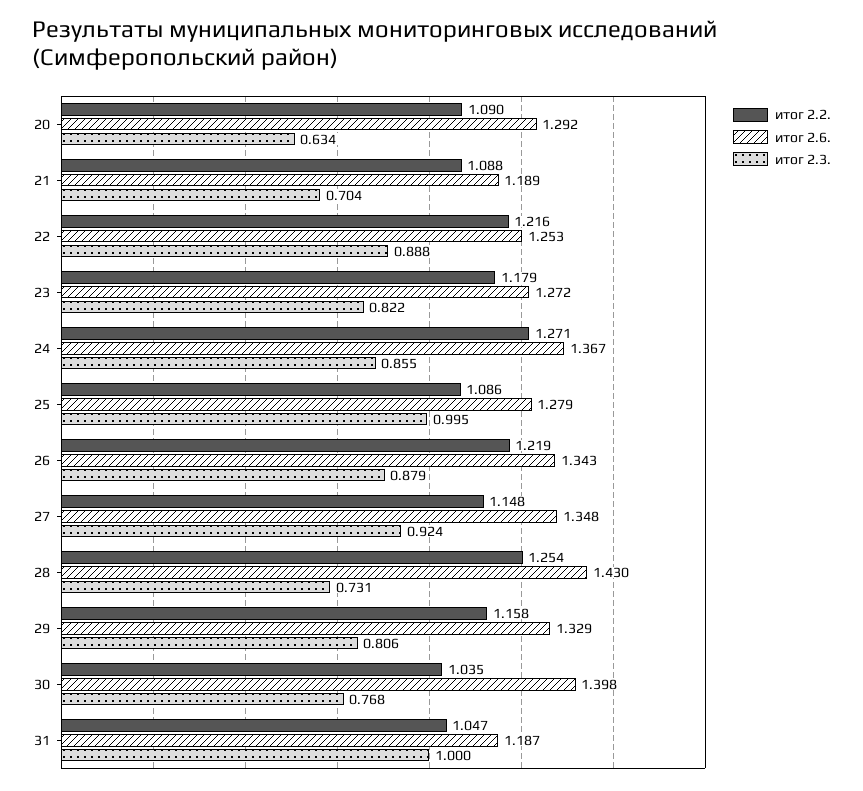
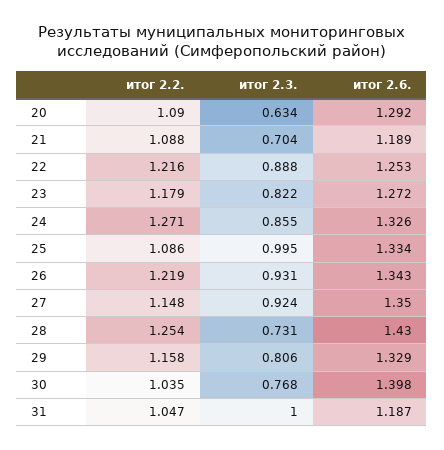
  {
    "итог 2.2.": {
      "20": 1.09,
      "21": 1.088,
      "22": 1.216,
      "23": 1.179,
      "24": 1.271,
      "25": 1.086,
      "26": 1.219,
      "27": 1.148,
      "28": 1.254,
      "29": 1.158,
      "30": 1.035,
      "31": 1.047
    },
    "итог 2.6.": {
      "20": 1.292,
      "21": 1.189,
      "22": 1.253,
      "23": 1.272,
-     "24": 1.367,
+     "24": 1.326,
-     "25": 1.279,
+     "25": 1.334,
      "26": 1.343,
-     "27": 1.348,
+     "27": 1.35,
      "28": 1.43,
      "29": 1.329,
      "30": 1.398,
      "31": 1.187
    },
    "итог 2.3.": {
      "20": 0.634,
      "21": 0.704,
      "22": 0.888,
      "23": 0.822,
      "24": 0.855,
      "25": 0.995,
-     "26": 0.879,
+     "26": 0.931,
      "27": 0.924,
      "28": 0.731,
      "29": 0.806,
      "30": 0.768,
      "31": 1
    }
  }

